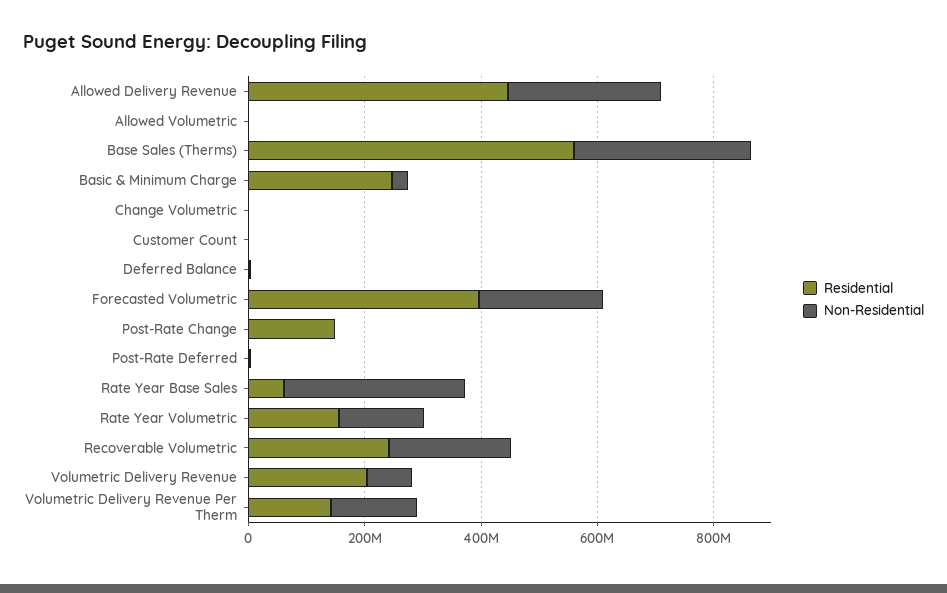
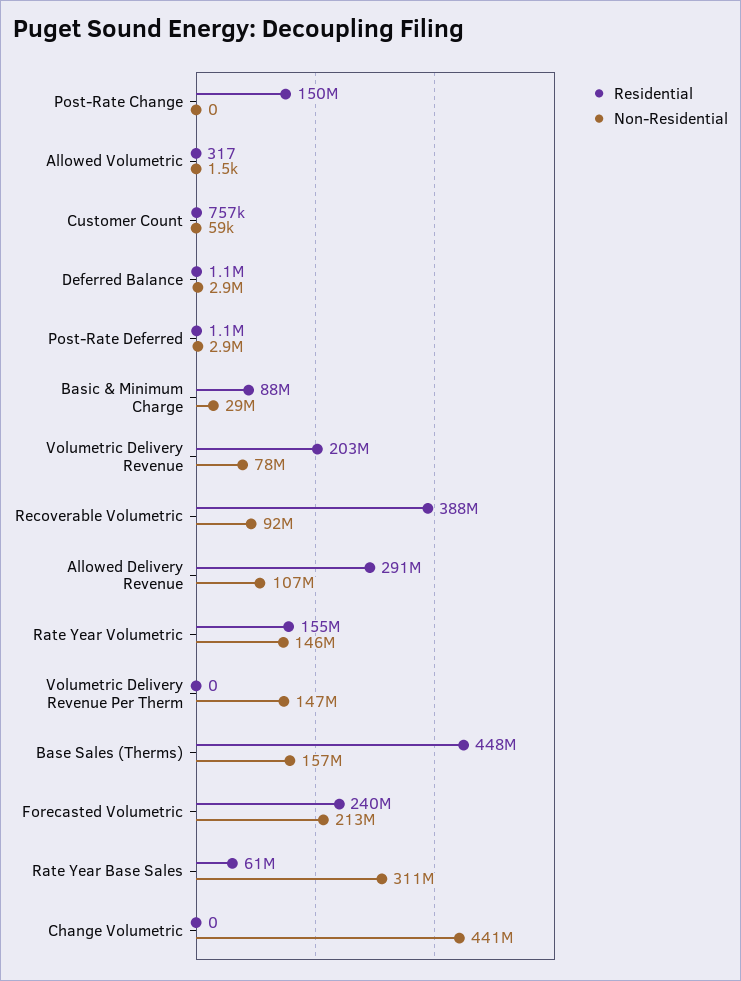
  {
    "Residential": {
-     "Allowed Delivery Revenue": 450000000,
+     "Allowed Delivery Revenue": 291000000,
      "Allowed Volumetric": 317,
-     "Base Sales (Therms)": 550000000,
+     "Base Sales (Therms)": 448000000,
-     "Basic & Minimum Charge": 250000000,
+     "Basic & Minimum Charge": 88000000,
      "Change Volumetric": 0,
      "Customer Count": 757000,
      "Deferred Balance": 1100000,
-     "Forecasted Volumetric": 400000000,
+     "Forecasted Volumetric": 240000000,
      "Post-Rate Change": 150000000,
      "Post-Rate Deferred": 1100000,
      "Rate Year Base Sales": 61000000,
      "Rate Year Volumetric": 155000000,
-     "Recoverable Volumetric": 250000000,
+     "Recoverable Volumetric": 388000000,
      "Volumetric Delivery Revenue": 203000000,
-     "Volumetric Delivery Revenue Per Therm": 150000000
+     "Volumetric Delivery Revenue Per Therm": 0
    },
    "Non-Residential": {
-     "Allowed Delivery Revenue": 250000000,
+     "Allowed Delivery Revenue": 107000000,
      "Allowed Volumetric": 1500,
-     "Base Sales (Therms)": 300000000,
+     "Base Sales (Therms)": 157000000,
      "Basic & Minimum Charge": 29000000,
-     "Change Volumetric": 0,
+     "Change Volumetric": 441000000,
      "Customer Count": 59000,
      "Deferred Balance": 2900000,
      "Forecasted Volumetric": 213000000,
      "Post-Rate Change": 0,
      "Post-Rate Deferred": 2900000,
      "Rate Year Base Sales": 311000000,
      "Rate Year Volumetric": 146000000,
-     "Recoverable Volumetric": 200000000,
+     "Recoverable Volumetric": 92000000,
      "Volumetric Delivery Revenue": 78000000,
      "Volumetric Delivery Revenue Per Therm": 147000000
    }
  }

